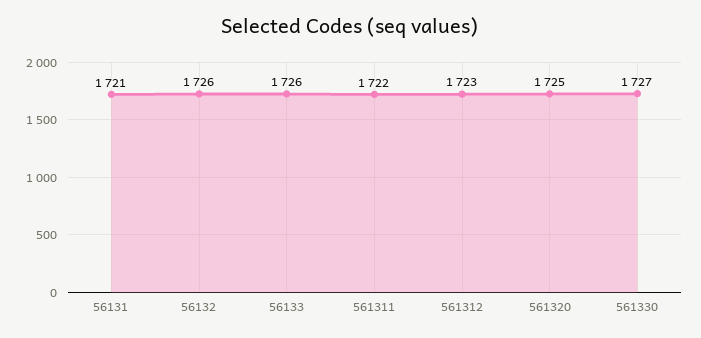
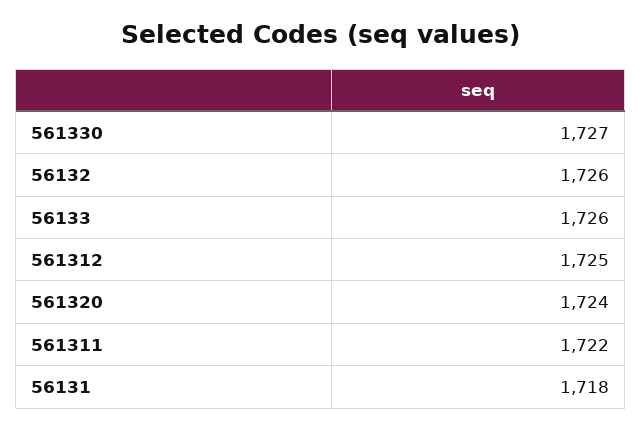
  {
-   "56131": 1721,
+   "56131": 1718,
    "56132": 1726,
    "56133": 1726,
    "561311": 1722,
-   "561312": 1723,
+   "561312": 1725,
-   "561320": 1725,
+   "561320": 1724,
    "561330": 1727
  }

